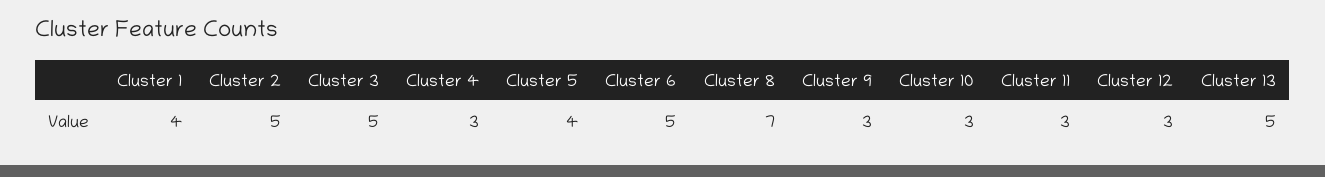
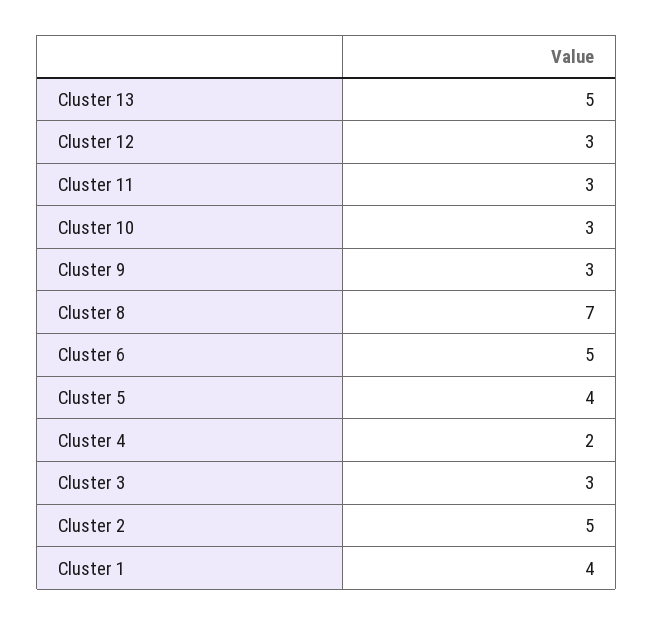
  {
    "Cluster 1": 4,
    "Cluster 2": 5,
-   "Cluster 3": 5,
+   "Cluster 3": 3,
-   "Cluster 4": 3,
+   "Cluster 4": 2,
    "Cluster 5": 4,
    "Cluster 6": 5,
    "Cluster 8": 7,
    "Cluster 9": 3,
    "Cluster 10": 3,
    "Cluster 11": 3,
    "Cluster 12": 3,
    "Cluster 13": 5
  }

